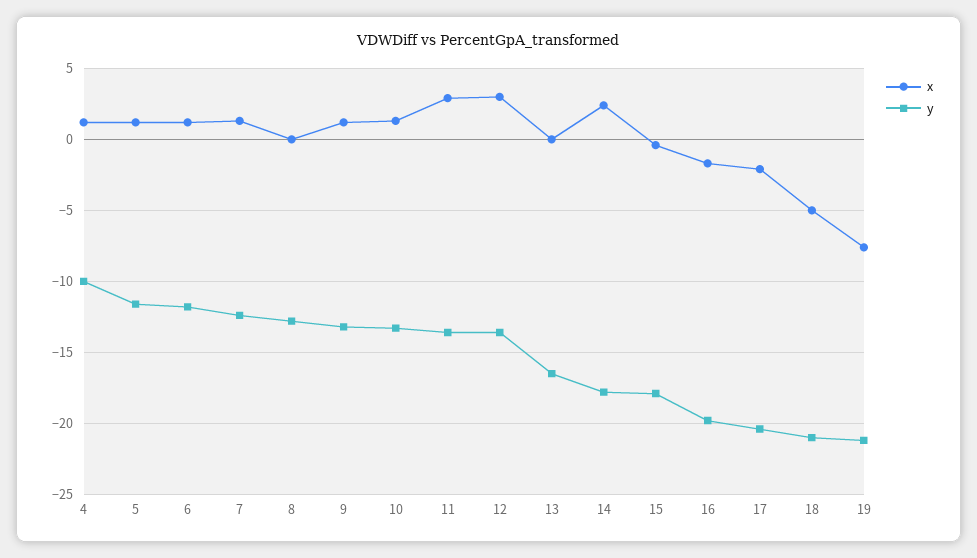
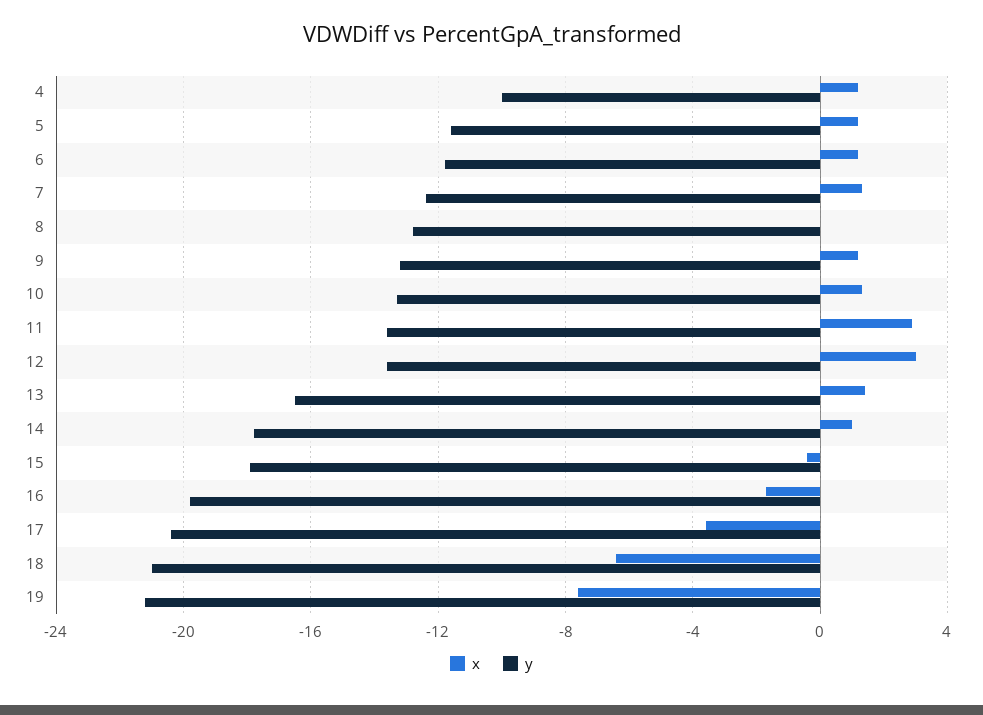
  {
    "x": {
      "4": 1,
      "5": 1,
      "6": 1,
      "7": 1.5,
      "8": 0,
      "9": 1,
      "10": 1.5,
      "11": 3,
      "12": 3,
-     "13": 0,
+     "13": 1.5,
-     "14": 2.5,
+     "14": 1,
      "15": -0.5,
      "16": -1.5,
-     "17": -2,
+     "17": -3.5,
-     "18": -5,
+     "18": -6.5,
      "19": -7.5
    },
    "y": {
      "4": -10,
      "5": -11.5,
      "6": -12,
      "7": -12.5,
      "8": -13,
      "9": -13,
      "10": -13.5,
      "11": -13.5,
      "12": -13.5,
      "13": -16.5,
      "14": -18,
      "15": -18,
      "16": -20,
      "17": -20.5,
      "18": -21,
      "19": -21
    }
  }

